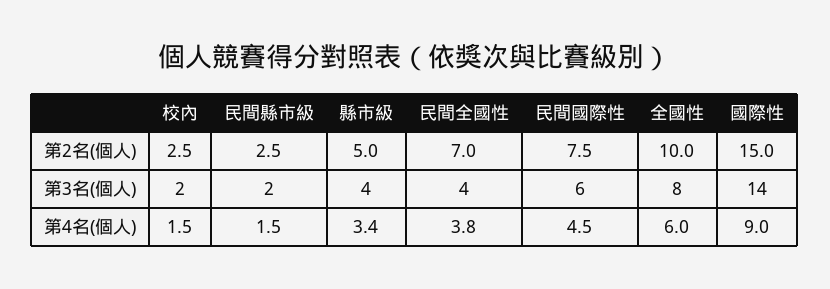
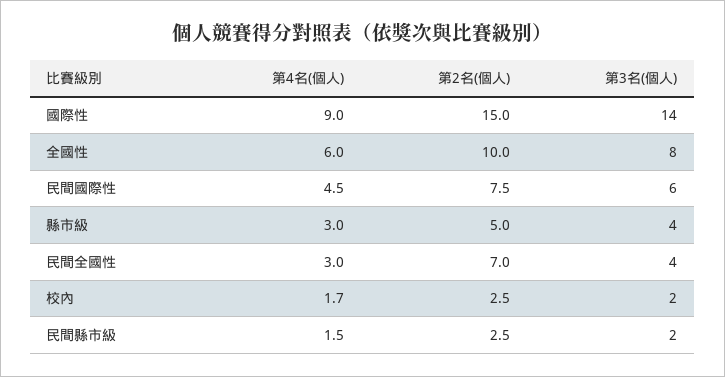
  {
    "校內": {
      "第2名(個人)": 2.5,
      "第3名(個人)": 2,
-     "第4名(個人)": 1.5
+     "第4名(個人)": 1.7
    },
    "民間縣市級": {
      "第2名(個人)": 2.5,
      "第3名(個人)": 2,
      "第4名(個人)": 1.5
    },
    "縣市級": {
      "第2名(個人)": 5,
      "第3名(個人)": 4,
-     "第4名(個人)": 3.4
+     "第4名(個人)": 3
    },
    "民間全國性": {
      "第2名(個人)": 7,
      "第3名(個人)": 4,
-     "第4名(個人)": 3.8
+     "第4名(個人)": 3
    },
    "民間國際性": {
      "第2名(個人)": 7.5,
      "第3名(個人)": 6,
      "第4名(個人)": 4.5
    },
    "全國性": {
      "第2名(個人)": 10,
      "第3名(個人)": 8,
      "第4名(個人)": 6
    },
    "國際性": {
      "第2名(個人)": 15,
      "第3名(個人)": 14,
      "第4名(個人)": 9
    }
  }

